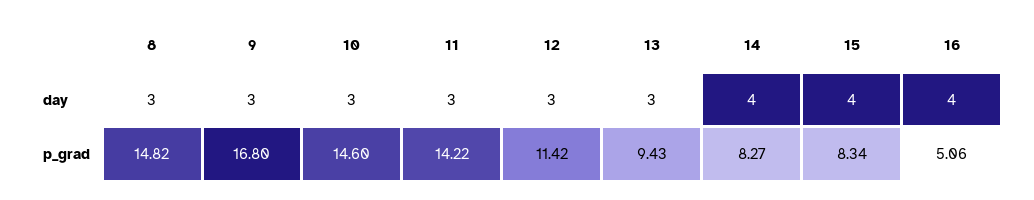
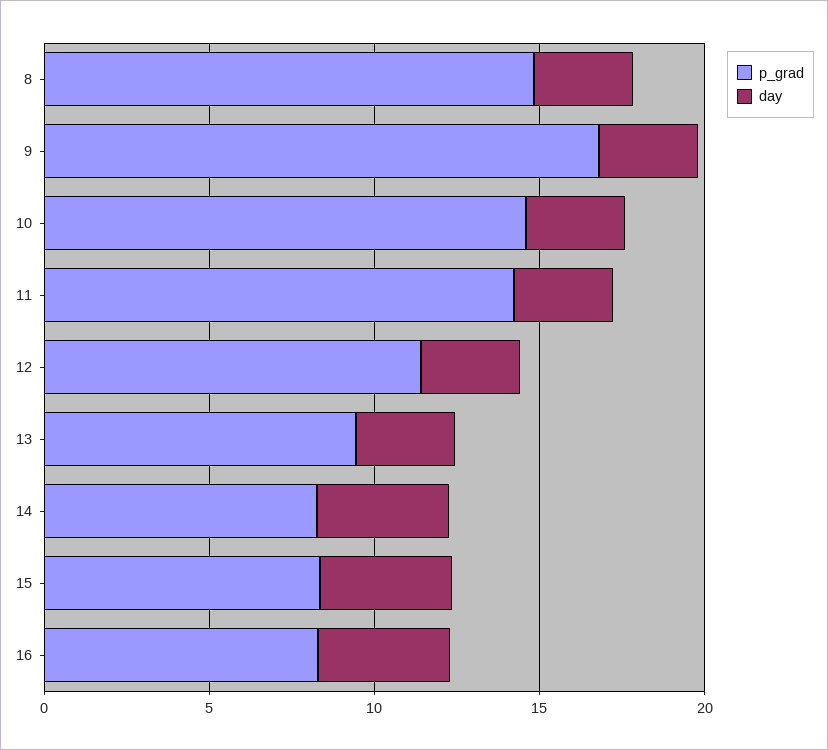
  {
    "day": {
      "8": 3,
      "9": 3,
      "10": 3,
      "11": 3,
      "12": 3,
      "13": 3,
      "14": 4,
      "15": 4,
      "16": 4
    },
    "p_grad": {
      "8": 14.82,
      "9": 16.8,
      "10": 14.6,
      "11": 14.22,
      "12": 11.42,
      "13": 9.43,
      "14": 8.27,
      "15": 8.34,
-     "16": 5.06
+     "16": 8
    }
  }

